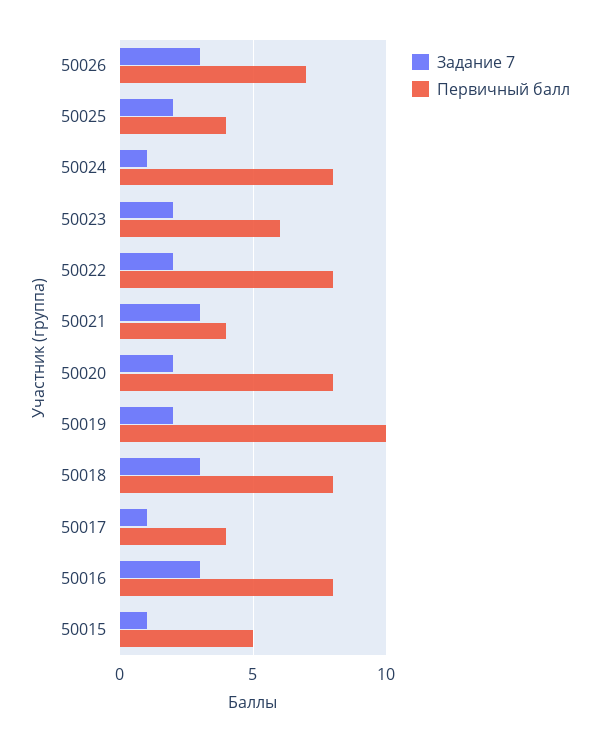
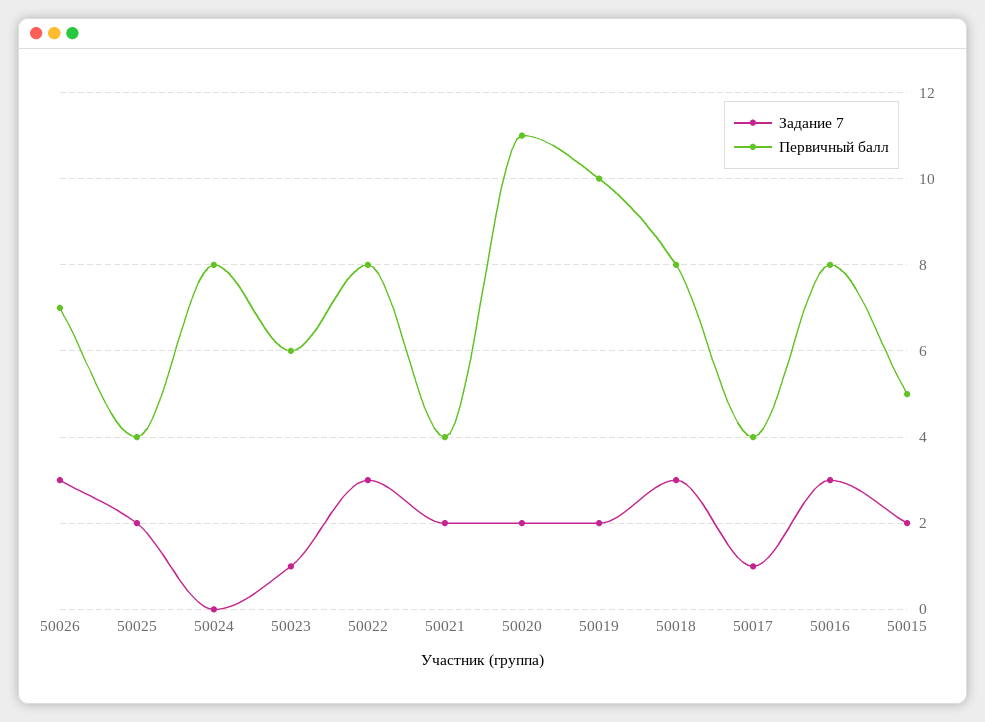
  {
    "Задание 7": {
      "50026": 3,
      "50025": 2,
-     "50024": 1,
+     "50024": 0,
-     "50023": 2,
+     "50023": 1,
-     "50022": 2,
+     "50022": 3,
-     "50021": 3,
+     "50021": 2,
      "50020": 2,
      "50019": 2,
      "50018": 3,
      "50017": 1,
      "50016": 3,
-     "50015": 1
+     "50015": 2
    },
    "Первичный балл": {
      "50026": 7,
      "50025": 4,
      "50024": 8,
      "50023": 6,
      "50022": 8,
      "50021": 4,
-     "50020": 8,
+     "50020": 11,
      "50019": 10,
      "50018": 8,
      "50017": 4,
      "50016": 8,
      "50015": 5
    }
  }

